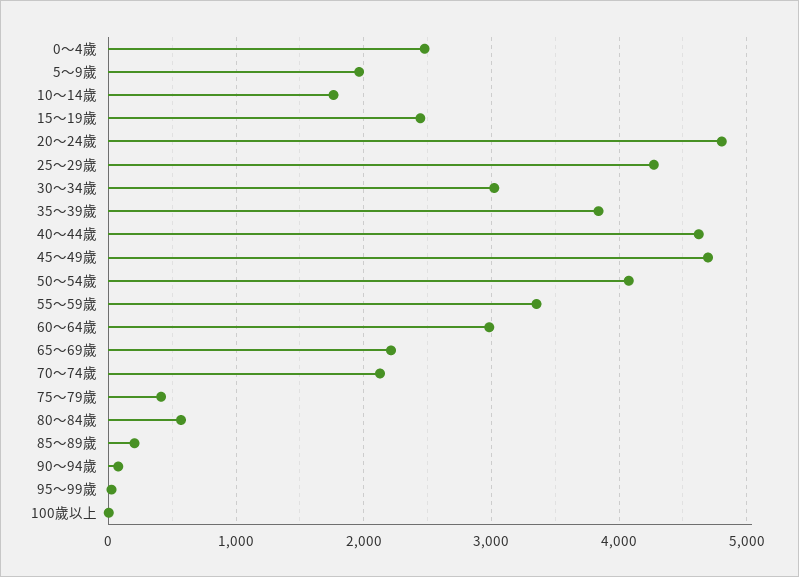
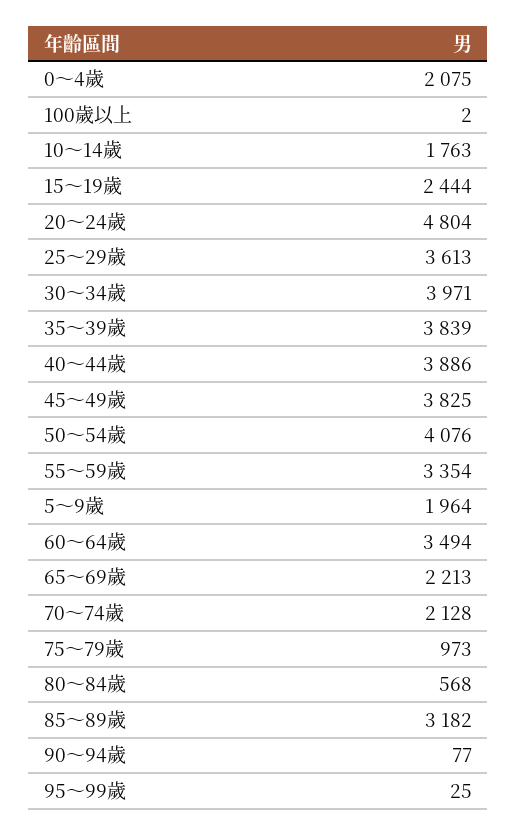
  {
-   "0～4歲": 2500,
+   "0～4歲": 2075,
    "5～9歲": 1964,
    "10～14歲": 1763,
    "15～19歲": 2444,
    "20～24歲": 4804,
-   "25～29歲": 4300,
+   "25～29歲": 3613,
-   "30～34歲": 3000,
+   "30～34歲": 3971,
    "35～39歲": 3839,
-   "40～44歲": 4600,
+   "40～44歲": 3886,
-   "45～49歲": 4700,
+   "45～49歲": 3825,
    "50～54歲": 4076,
    "55～59歲": 3354,
-   "60～64歲": 3000,
+   "60～64歲": 3494,
    "65～69歲": 2213,
    "70～74歲": 2128,
-   "75～79歲": 400,
+   "75～79歲": 973,
    "80～84歲": 568,
-   "85～89歲": 200,
+   "85～89歲": 3182,
    "90～94歲": 77,
    "95～99歲": 25,
    "100歲以上": 2
  }

